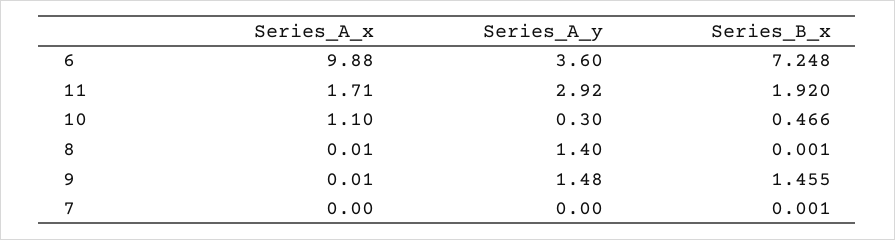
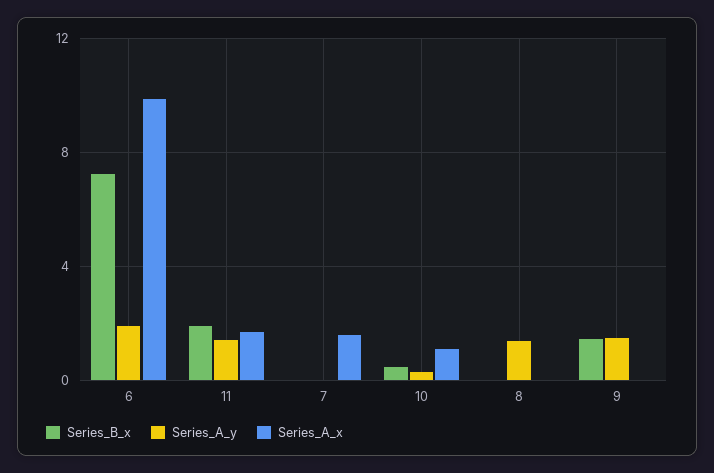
  {
    "Series_A_x": {
      "6": 9.88,
      "11": 1.71,
      "10": 1.1,
      "8": 0.01,
      "9": 0.01,
-     "7": 0
+     "7": 1.5
    },
    "Series_A_y": {
-     "6": 3.6,
+     "6": 2,
-     "11": 2.92,
+     "11": 1.5,
      "10": 0.3,
      "8": 1.4,
      "9": 1.48,
      "7": 0
    },
    "Series_B_x": {
      "6": 7.248,
      "11": 1.92,
      "10": 0.466,
      "8": 0.001,
      "9": 1.455,
      "7": 0.001
    }
  }

